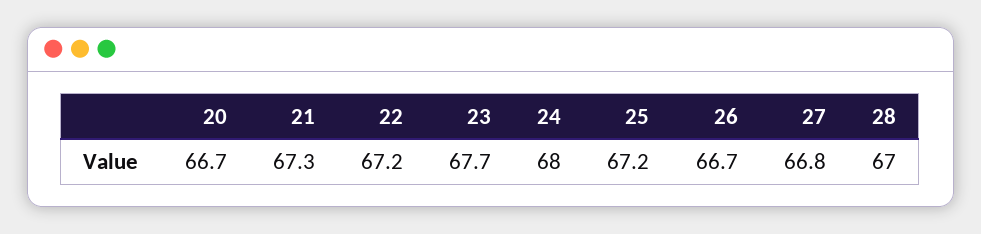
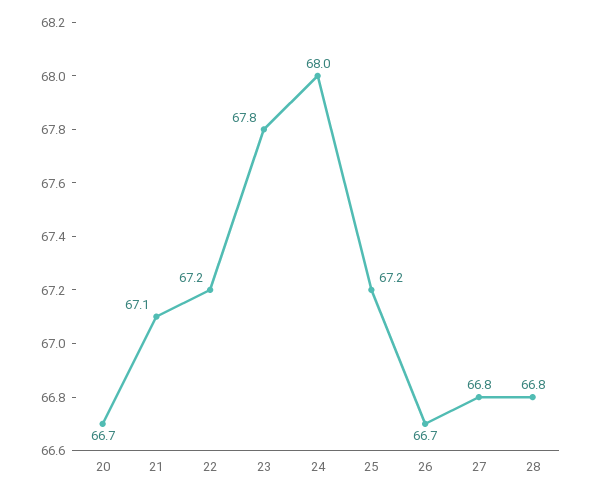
  {
    "20": 66.7,
-   "21": 67.3,
+   "21": 67.1,
    "22": 67.2,
-   "23": 67.7,
+   "23": 67.8,
    "24": 68,
    "25": 67.2,
    "26": 66.7,
    "27": 66.8,
-   "28": 67
+   "28": 66.8
  }

